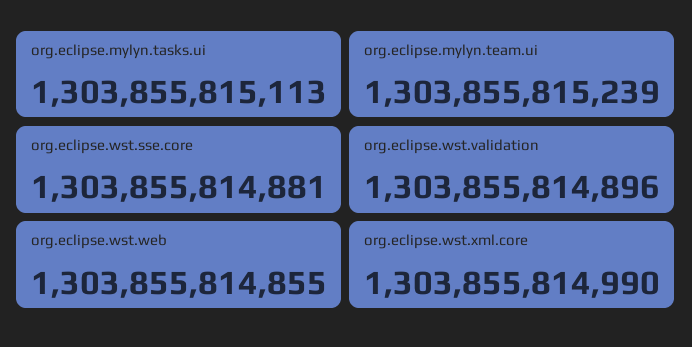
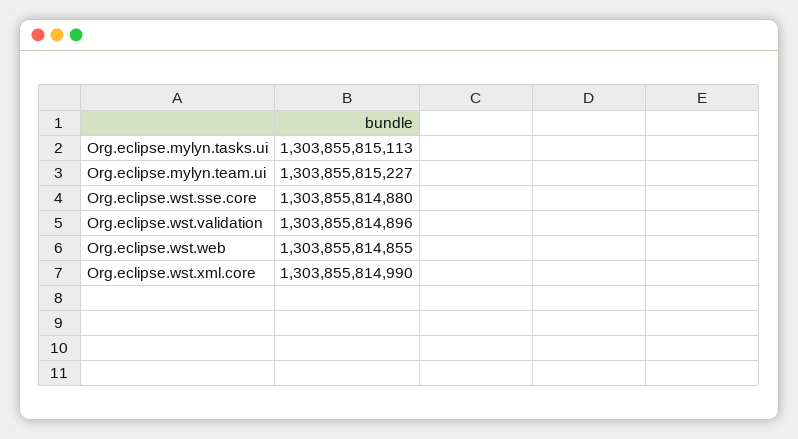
  {
    "org.eclipse.mylyn.tasks.ui": 1303855815113,
-   "org.eclipse.mylyn.team.ui": 1303855815239,
+   "org.eclipse.mylyn.team.ui": 1303855815227,
-   "org.eclipse.wst.sse.core": 1303855814881,
+   "org.eclipse.wst.sse.core": 1303855814880,
    "org.eclipse.wst.validation": 1303855814896,
    "org.eclipse.wst.web": 1303855814855,
    "org.eclipse.wst.xml.core": 1303855814990
  }

